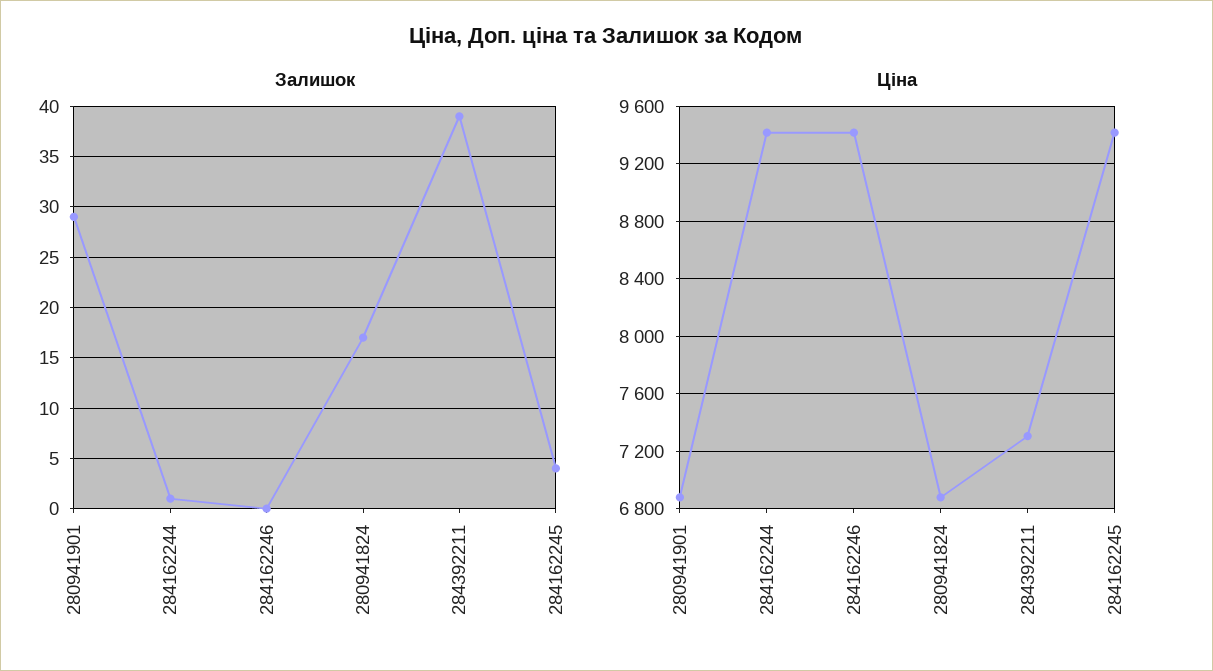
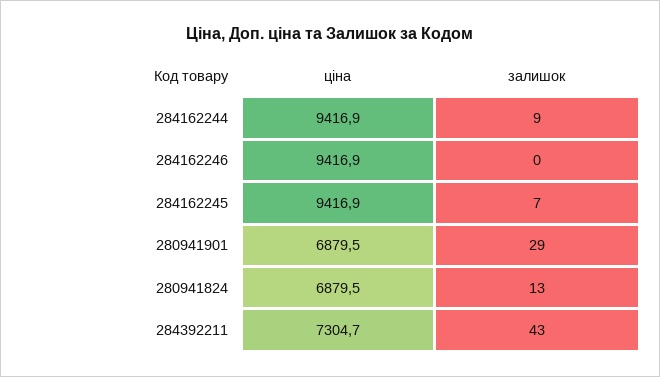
  {
    "Залишок": {
      "280941901": 29,
-     "284162244": 1,
+     "284162244": 9,
      "284162246": 0,
-     "280941824": 17,
+     "280941824": 13,
-     "284392211": 39,
+     "284392211": 43,
-     "284162245": 4
+     "284162245": 7
    },
    "Ціна": {
      "280941901": 6879.5,
      "284162244": 9416.9,
      "284162246": 9416.9,
      "280941824": 6879.5,
      "284392211": 7304.7,
      "284162245": 9416.9
    }
  }

